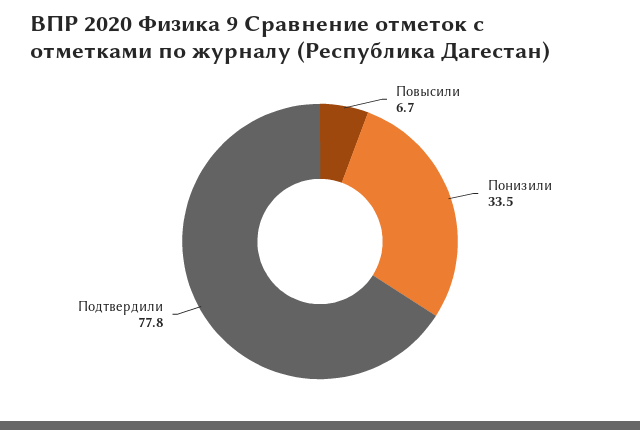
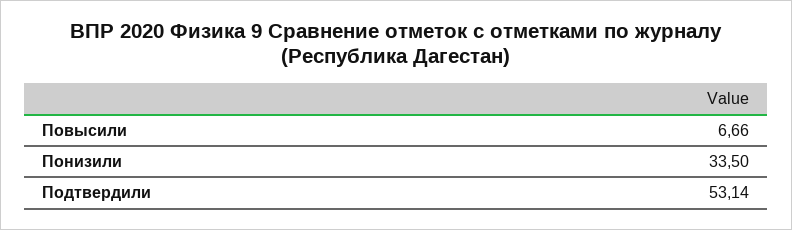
  {
    "Повысили": 6.66,
    "Понизили": 33.5,
-   "Подтвердили": 77.8
+   "Подтвердили": 53.14
  }

